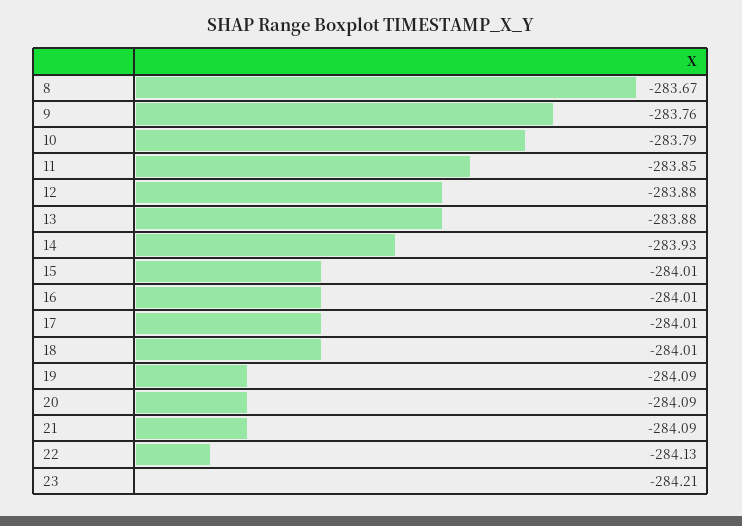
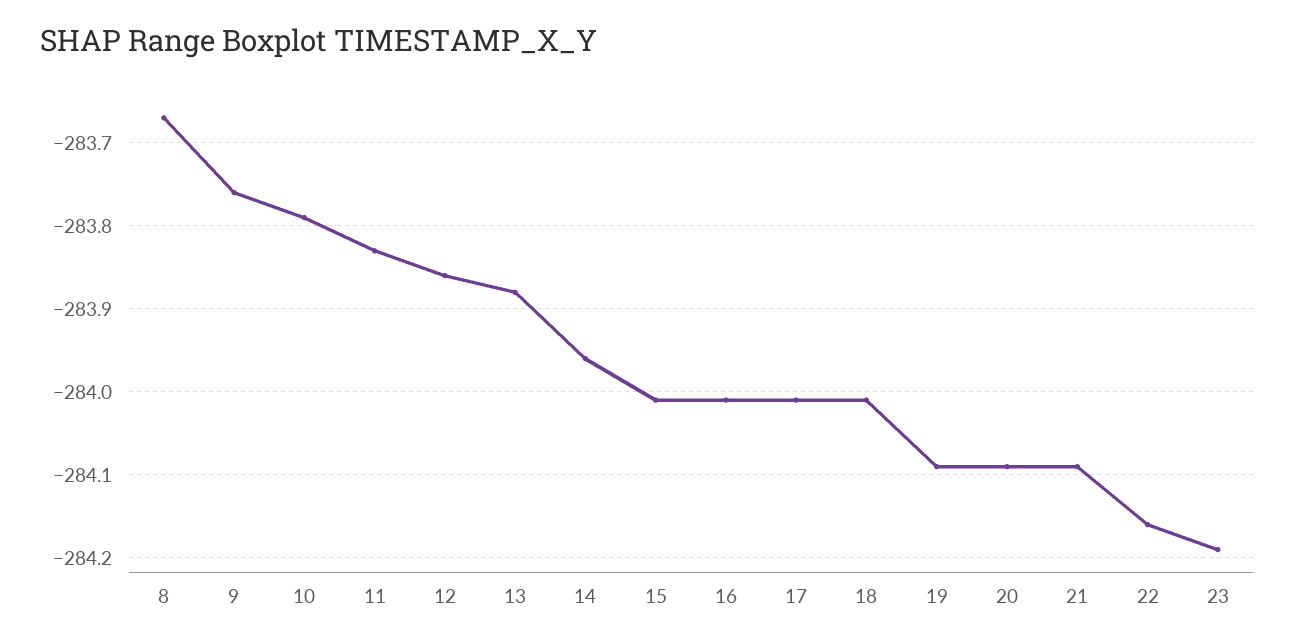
  {
    "8": -283.67,
    "9": -283.76,
    "10": -283.79,
-   "11": -283.85,
+   "11": -283.83,
-   "12": -283.88,
+   "12": -283.86,
    "13": -283.88,
-   "14": -283.93,
+   "14": -283.96,
    "15": -284.01,
    "16": -284.01,
    "17": -284.01,
    "18": -284.01,
    "19": -284.09,
    "20": -284.09,
    "21": -284.09,
-   "22": -284.13,
+   "22": -284.16,
-   "23": -284.21
+   "23": -284.19
  }

